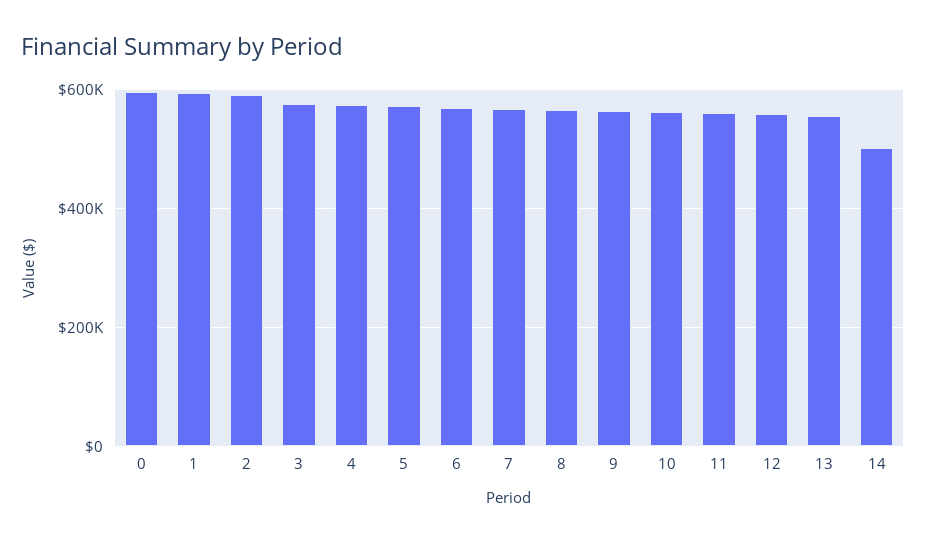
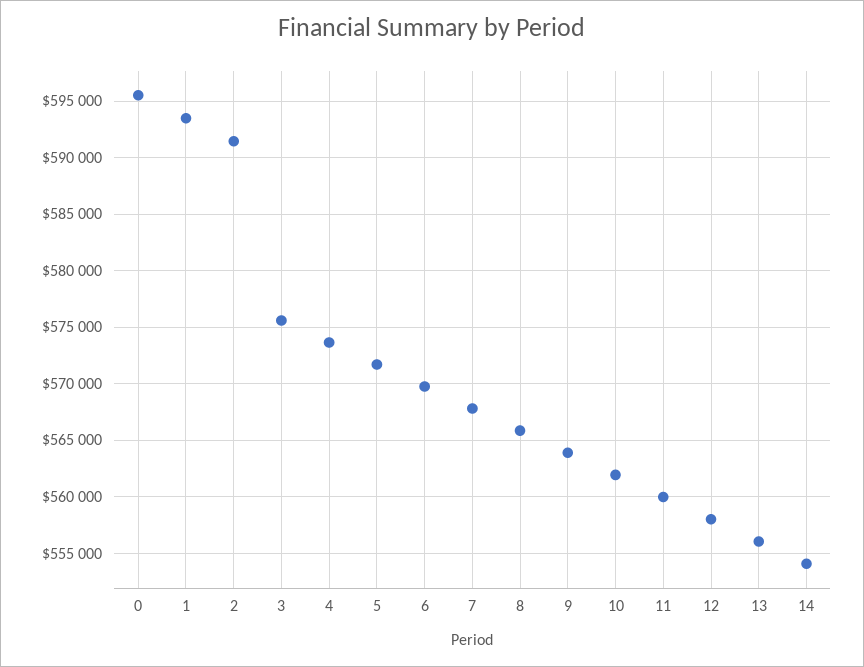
  {
    "0": 596000,
    "1": 593000,
    "2": 591000,
    "3": 576000,
    "4": 574000,
    "5": 572000,
    "6": 570000,
    "7": 568000,
    "8": 566000,
    "9": 564000,
    "10": 562000,
    "11": 560000,
    "12": 558000,
    "13": 556000,
-   "14": 500000
+   "14": 554000
  }

